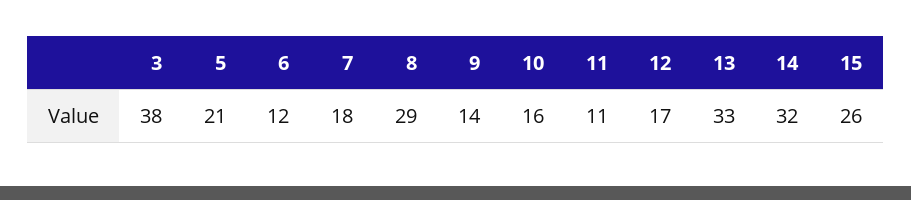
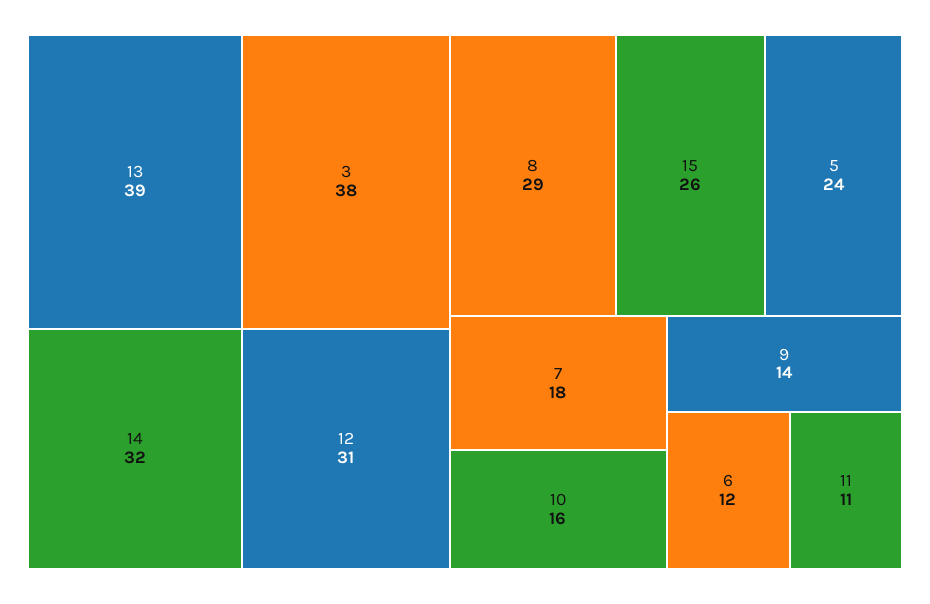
  {
    "3": 38,
-   "5": 21,
+   "5": 24,
    "6": 12,
    "7": 18,
    "8": 29,
    "9": 14,
    "10": 16,
    "11": 11,
-   "12": 17,
+   "12": 31,
-   "13": 33,
+   "13": 39,
    "14": 32,
    "15": 26
  }

